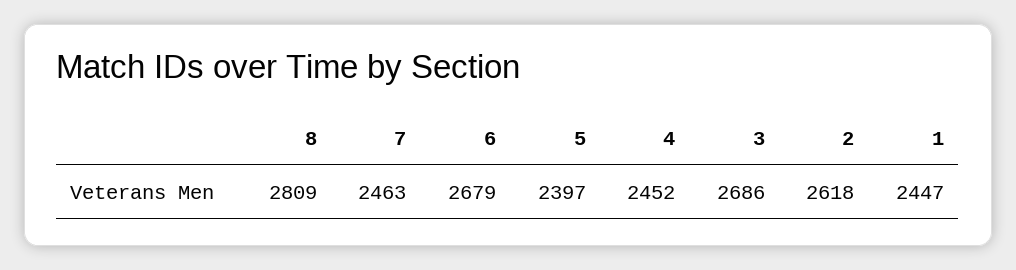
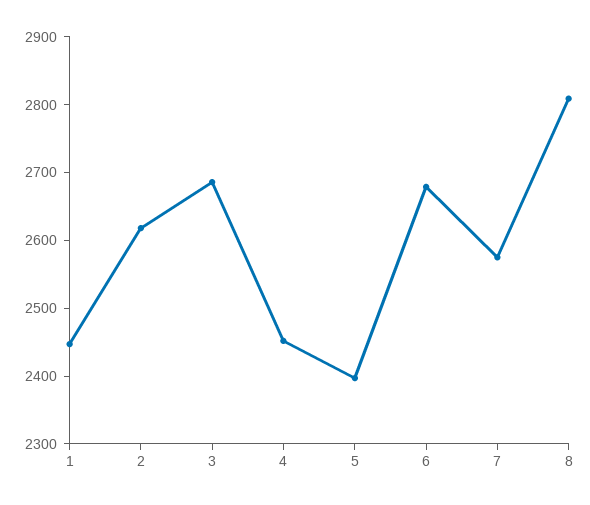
  {
    "8": 2809,
-   "7": 2463,
+   "7": 2580,
    "6": 2679,
    "5": 2397,
    "4": 2452,
    "3": 2686,
    "2": 2618,
    "1": 2447
  }

